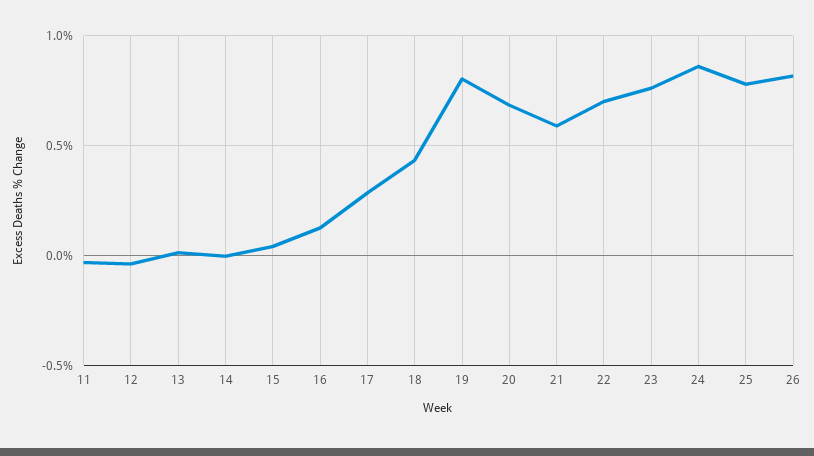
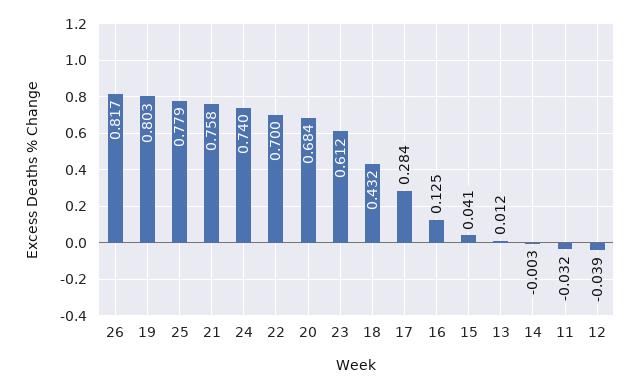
  {
    "11": -0.032,
    "12": -0.039,
    "13": 0.012,
    "14": -0.003,
    "15": 0.041,
    "16": 0.125,
    "17": 0.284,
    "18": 0.432,
    "19": 0.803,
    "20": 0.684,
-   "21": 0.6,
+   "21": 0.758,
    "22": 0.7,
-   "23": 0.75,
+   "23": 0.612,
-   "24": 0.85,
+   "24": 0.74,
    "25": 0.779,
    "26": 0.817
  }

